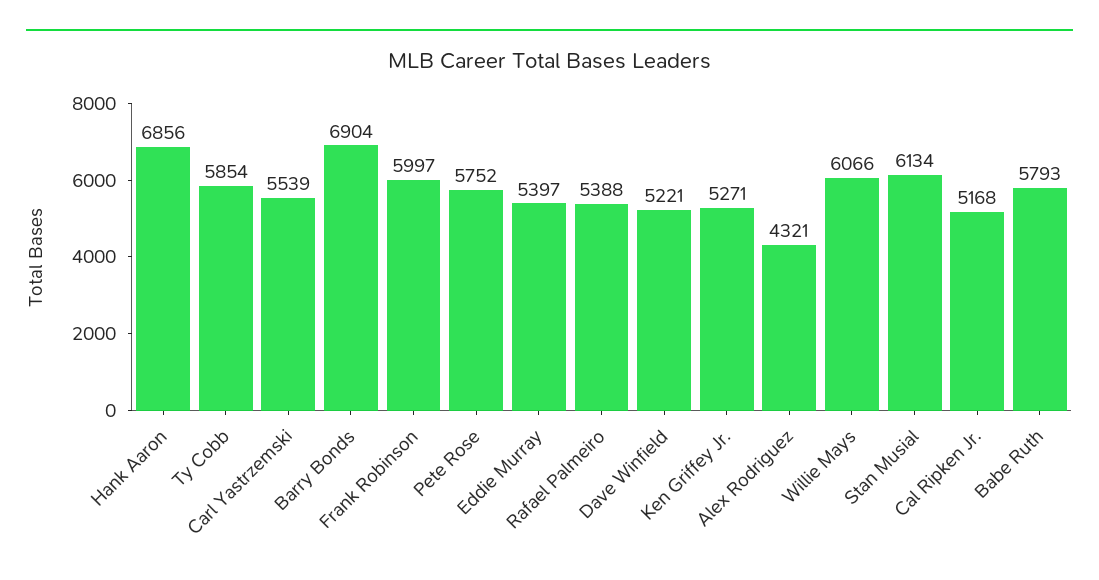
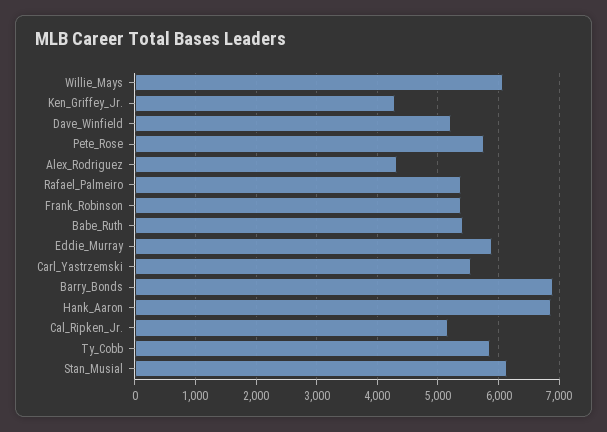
  {
    "Hank Aaron": 6856,
    "Ty Cobb": 5854,
    "Carl Yastrzemski": 5539,
    "Barry Bonds": 6904,
-   "Frank Robinson": 5997,
+   "Frank Robinson": 5400,
    "Pete Rose": 5752,
-   "Eddie Murray": 5397,
+   "Eddie Murray": 5900,
    "Rafael Palmeiro": 5388,
    "Dave Winfield": 5221,
-   "Ken Griffey Jr.": 5271,
+   "Ken Griffey Jr.": 4300,
    "Alex Rodriguez": 4321,
    "Willie Mays": 6066,
    "Stan Musial": 6134,
    "Cal Ripken Jr.": 5168,
-   "Babe Ruth": 5793
+   "Babe Ruth": 5400
  }

